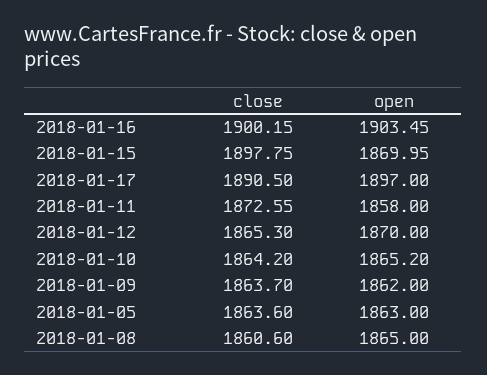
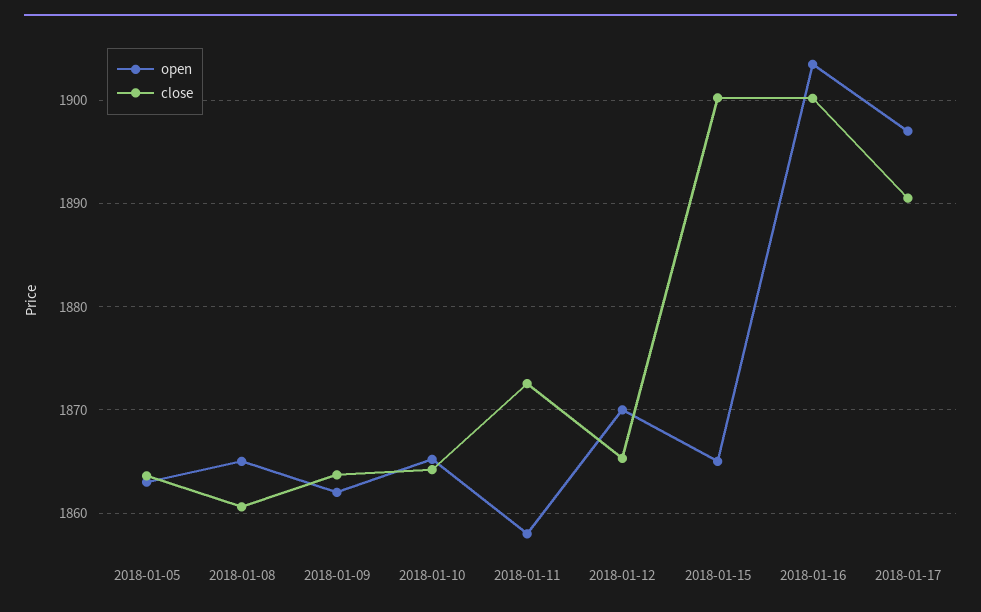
  {
    "close": {
      "2018-01-16": 1900.15,
-     "2018-01-15": 1897.75,
+     "2018-01-15": 1900,
      "2018-01-17": 1890.5,
      "2018-01-11": 1872.55,
      "2018-01-12": 1865.3,
      "2018-01-10": 1864.2,
      "2018-01-09": 1863.7,
      "2018-01-05": 1863.6,
      "2018-01-08": 1860.6
    },
    "open": {
      "2018-01-16": 1903.45,
-     "2018-01-15": 1869.95,
+     "2018-01-15": 1865,
      "2018-01-17": 1897,
      "2018-01-11": 1858,
      "2018-01-12": 1870,
      "2018-01-10": 1865.2,
      "2018-01-09": 1862,
      "2018-01-05": 1863,
      "2018-01-08": 1865
    }
  }

